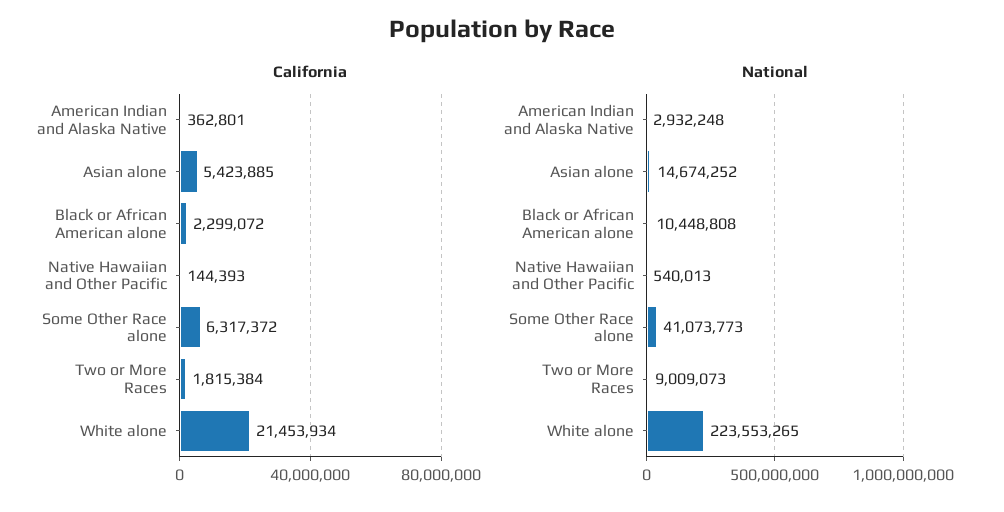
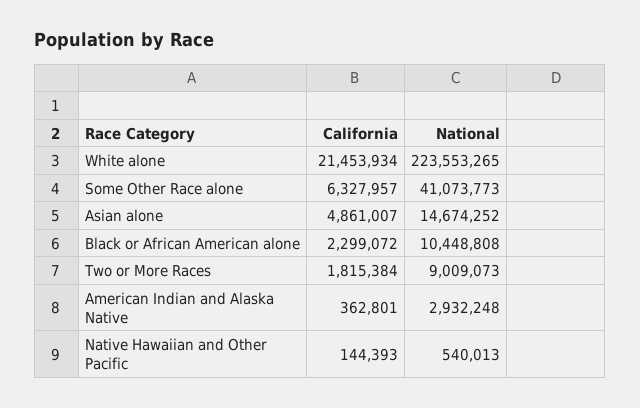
  {
    "California": {
      "American Indian and Alaska Native": 362801,
-     "Asian alone": 5423885,
+     "Asian alone": 4861007,
      "Black or African American alone": 2299072,
      "Native Hawaiian and Other Pacific": 144393,
-     "Some Other Race alone": 6317372,
+     "Some Other Race alone": 6327957,
      "Two or More Races": 1815384,
      "White alone": 21453934
    },
    "National": {
      "American Indian and Alaska Native": 2932248,
      "Asian alone": 14674252,
      "Black or African American alone": 10448808,
      "Native Hawaiian and Other Pacific": 540013,
      "Some Other Race alone": 41073773,
      "Two or More Races": 9009073,
      "White alone": 223553265
    }
  }

